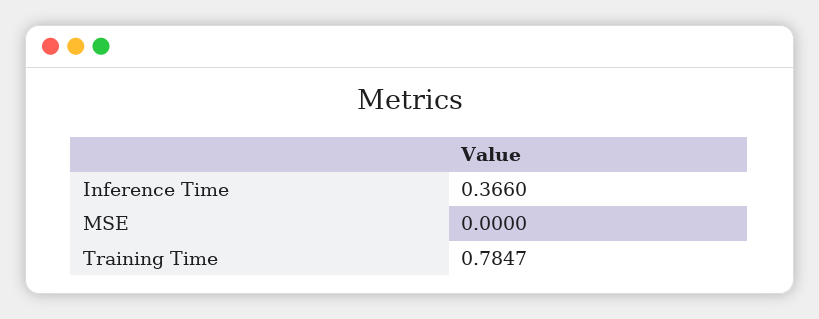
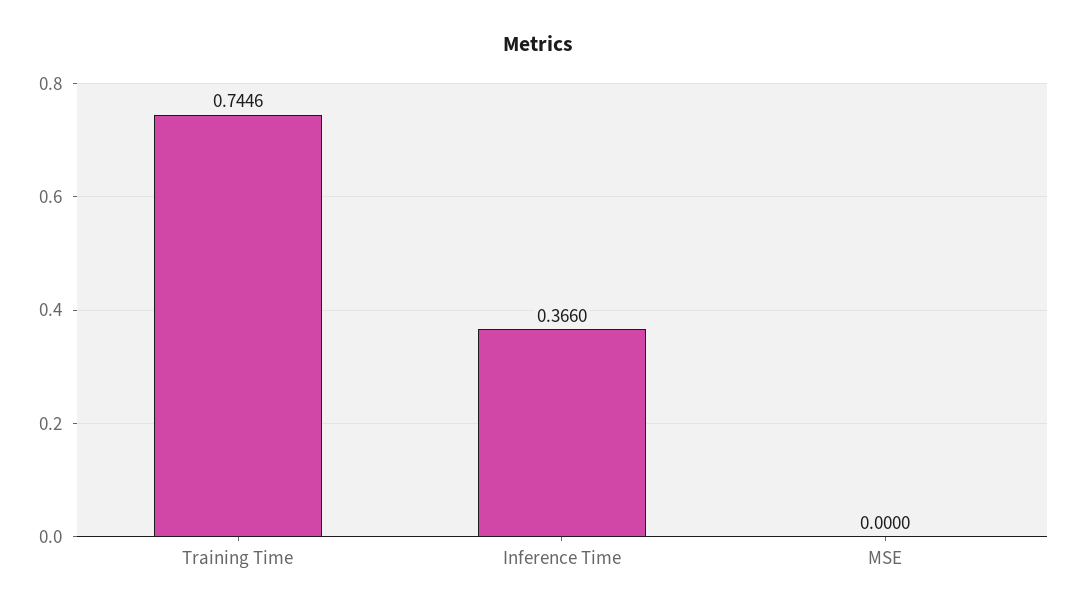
  {
    "Inference Time": 0.366,
    "MSE": 0,
-   "Training Time": 0.7847
+   "Training Time": 0.7446
  }

